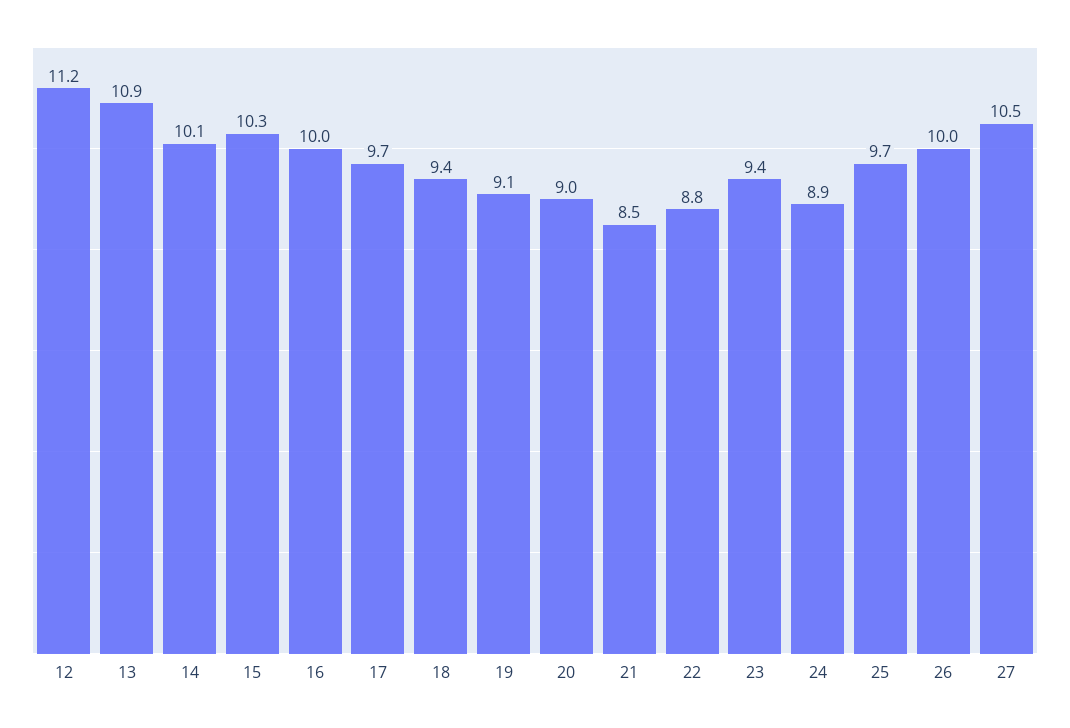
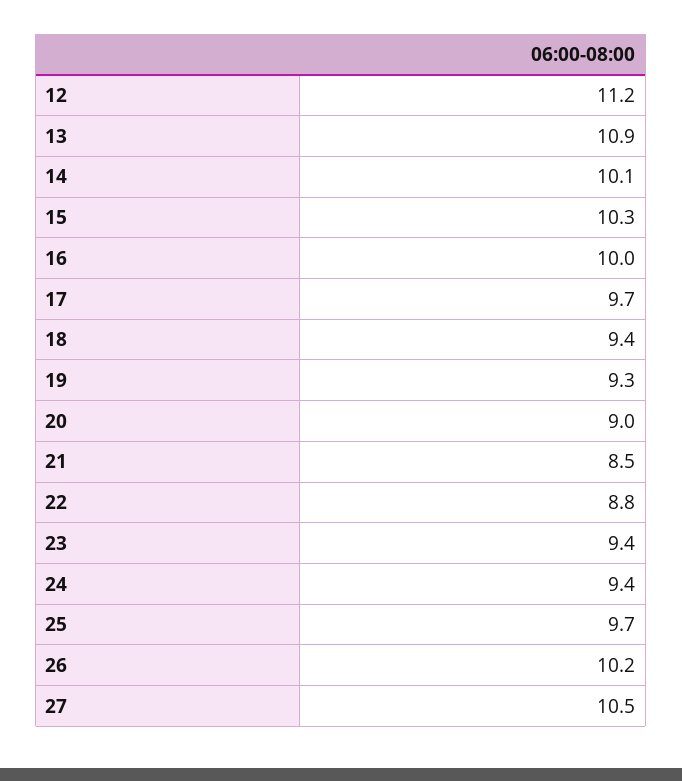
  {
    "12": 11.2,
    "13": 10.9,
    "14": 10.1,
    "15": 10.3,
    "16": 10,
    "17": 9.7,
    "18": 9.4,
-   "19": 9.1,
+   "19": 9.3,
    "20": 9,
    "21": 8.5,
    "22": 8.8,
    "23": 9.4,
-   "24": 8.9,
+   "24": 9.4,
    "25": 9.7,
-   "26": 10,
+   "26": 10.2,
    "27": 10.5
  }

